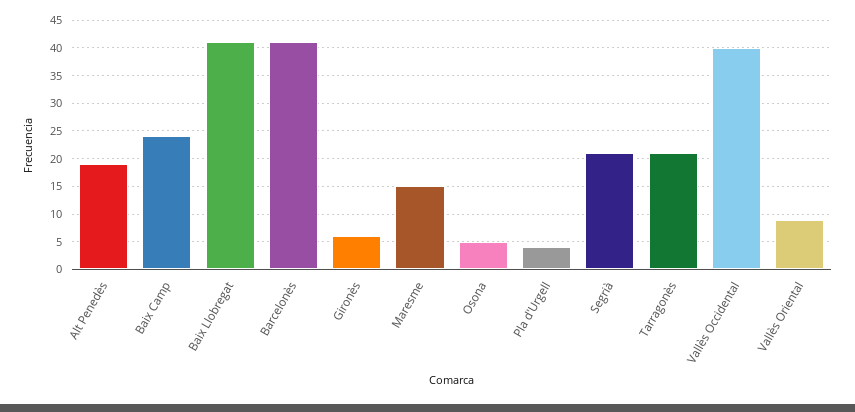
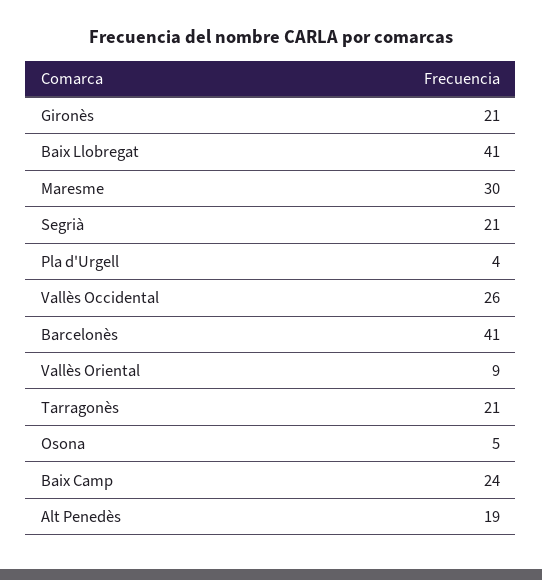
  {
    "Alt Penedès": 19,
    "Baix Camp": 24,
    "Baix Llobregat": 41,
    "Barcelonès": 41,
-   "Gironès": 5,
+   "Gironès": 21,
-   "Maresme": 15,
+   "Maresme": 30,
    "Osona": 5,
    "Pla d'Urgell": 4,
    "Segrià": 21,
    "Tarragonès": 21,
-   "Vallès Occidental": 40,
+   "Vallès Occidental": 26,
    "Vallès Oriental": 9
  }

